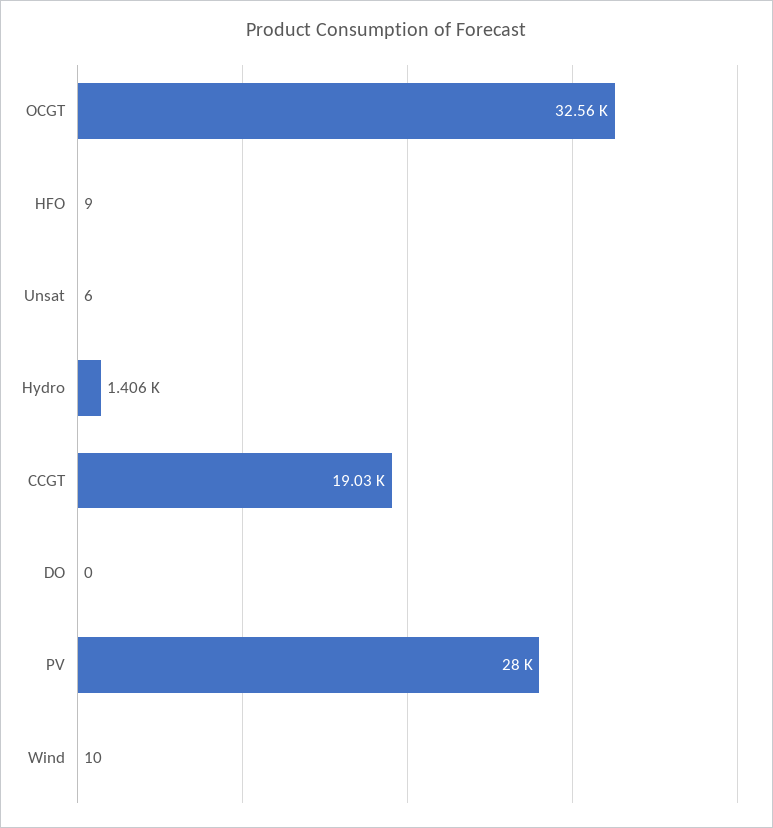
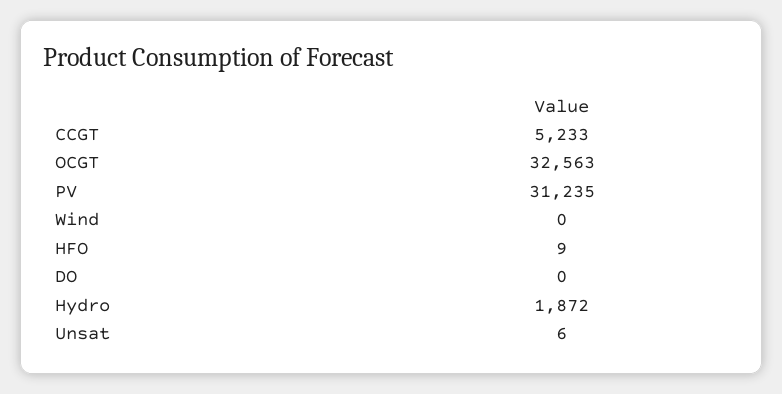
  {
    "OCGT": 32563,
    "HFO": 9,
    "Unsat": 6,
-   "Hydro": 1406,
+   "Hydro": 1872,
-   "CCGT": 19030,
+   "CCGT": 5233,
    "DO": 0,
-   "PV": 28000,
+   "PV": 31235,
-   "Wind": 10
+   "Wind": 0
  }

